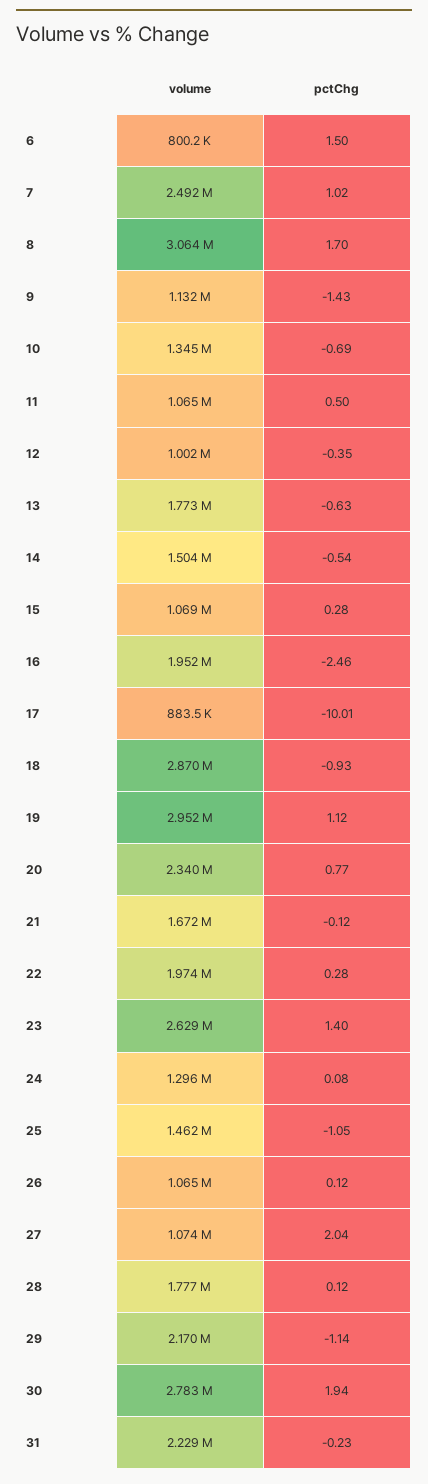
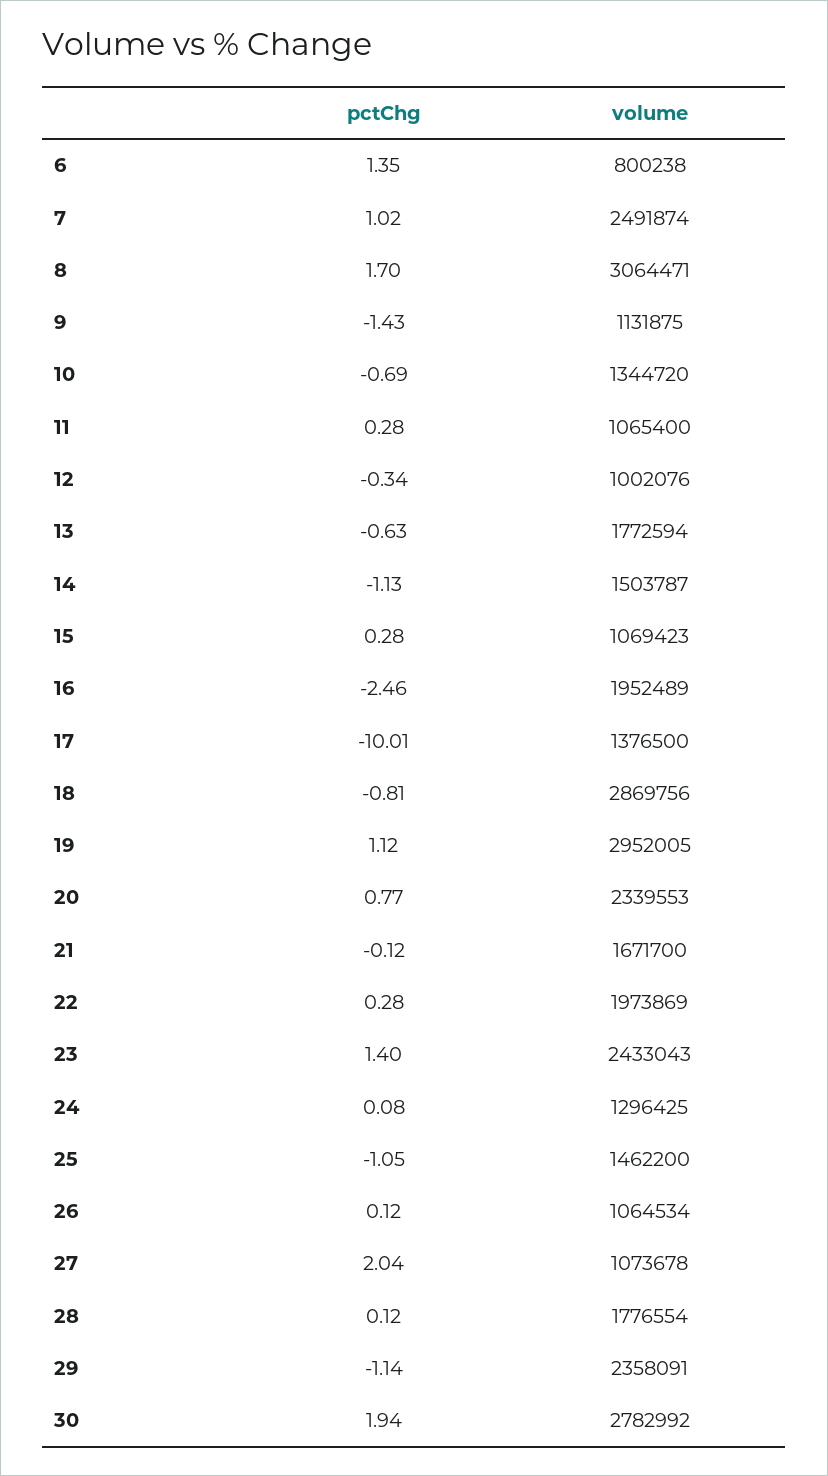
  {
    "volume": {
      "6": 800238,
      "7": 2491874,
      "8": 3064471,
      "9": 1131875,
      "10": 1344720,
      "11": 1065400,
      "12": 1002076,
      "13": 1772594,
      "14": 1503787,
      "15": 1069423,
      "16": 1952489,
-     "17": 883500,
+     "17": 1376500,
      "18": 2869756,
      "19": 2952005,
      "20": 2339553,
      "21": 1671700,
      "22": 1973869,
-     "23": 2629000,
+     "23": 2433043,
      "24": 1296425,
      "25": 1462200,
      "26": 1064534,
      "27": 1073678,
      "28": 1776554,
-     "29": 2170000,
+     "29": 2358091,
-     "30": 2782992,
+     "30": 2782992
-     "31": 2229000
    },
    "pctChg": {
-     "6": 1.5,
+     "6": 1.35,
      "7": 1.02,
      "8": 1.7,
      "9": -1.43,
      "10": -0.69,
-     "11": 0.5,
+     "11": 0.28,
-     "12": -0.35,
+     "12": -0.34,
      "13": -0.63,
-     "14": -0.54,
+     "14": -1.13,
      "15": 0.28,
      "16": -2.46,
      "17": -10.01,
-     "18": -0.93,
+     "18": -0.81,
      "19": 1.12,
      "20": 0.77,
      "21": -0.12,
      "22": 0.28,
      "23": 1.4,
      "24": 0.08,
      "25": -1.05,
      "26": 0.12,
      "27": 2.04,
      "28": 0.12,
      "29": -1.14,
-     "30": 1.94,
+     "30": 1.94
-     "31": -0.23
    }
  }

